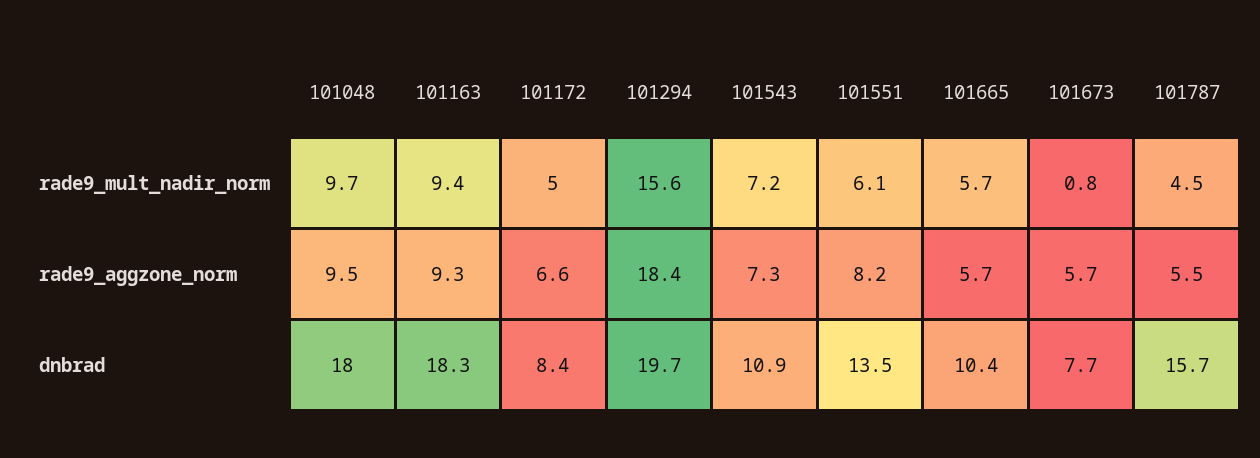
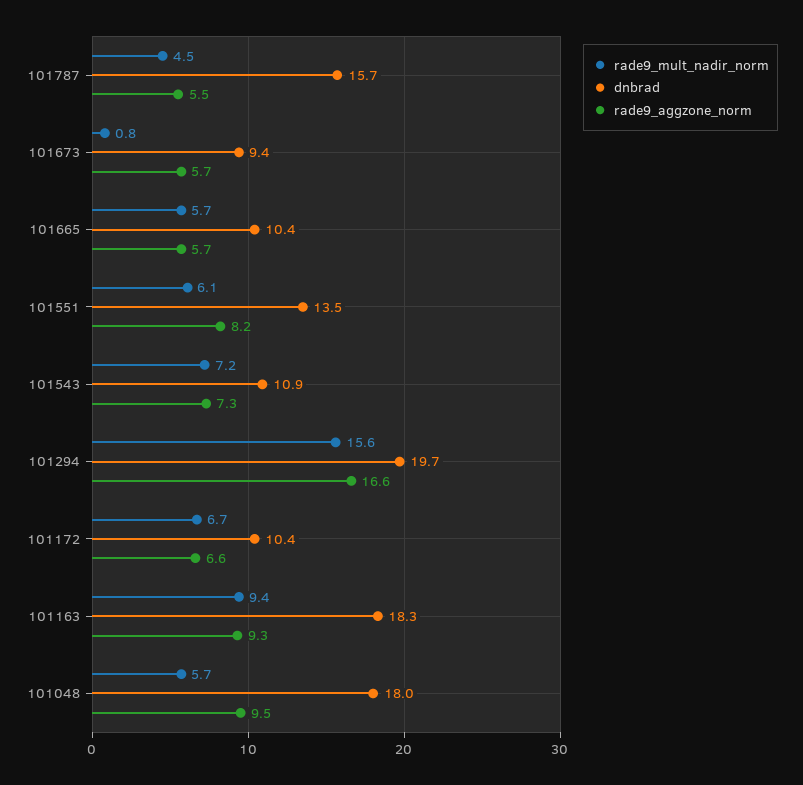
  {
    "rade9_mult_nadir_norm": {
-     "101048": 9.7,
+     "101048": 5.7,
      "101163": 9.4,
-     "101172": 5,
+     "101172": 6.7,
      "101294": 15.6,
      "101543": 7.2,
      "101551": 6.1,
      "101665": 5.7,
      "101673": 0.8,
      "101787": 4.5
    },
    "rade9_aggzone_norm": {
      "101048": 9.5,
      "101163": 9.3,
      "101172": 6.6,
-     "101294": 18.4,
+     "101294": 16.6,
      "101543": 7.3,
      "101551": 8.2,
      "101665": 5.7,
      "101673": 5.7,
      "101787": 5.5
    },
    "dnbrad": {
      "101048": 18,
      "101163": 18.3,
-     "101172": 8.4,
+     "101172": 10.4,
      "101294": 19.7,
      "101543": 10.9,
      "101551": 13.5,
      "101665": 10.4,
-     "101673": 7.7,
+     "101673": 9.4,
      "101787": 15.7
    }
  }

